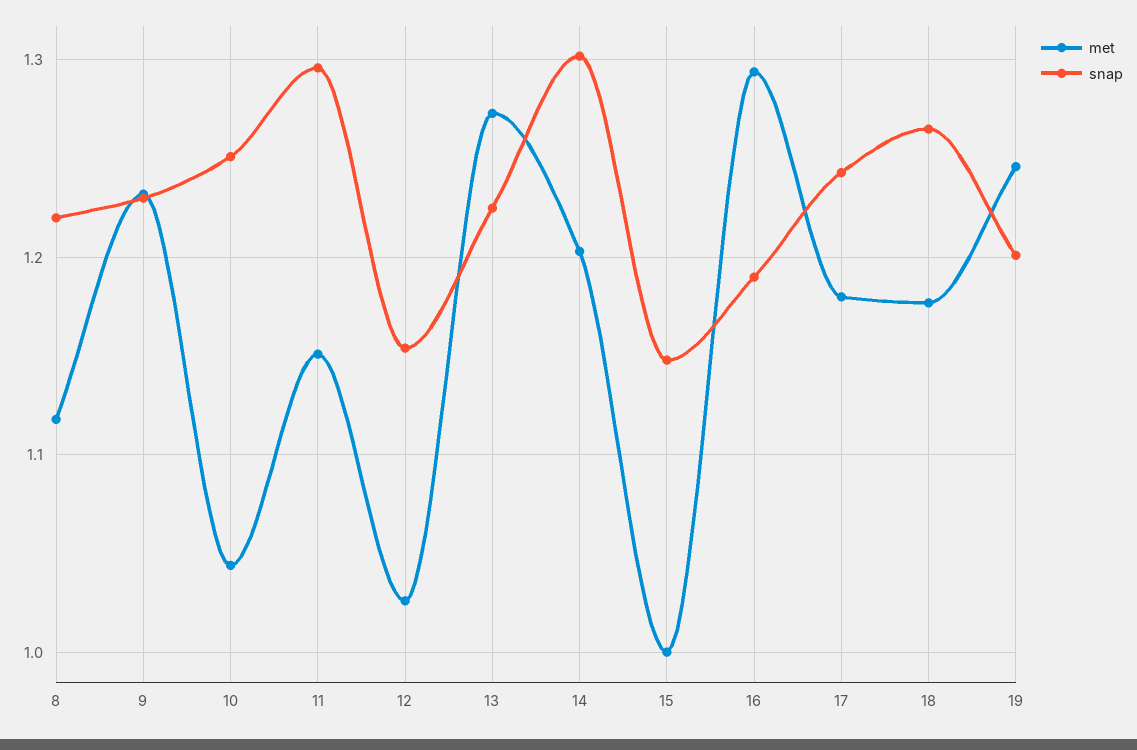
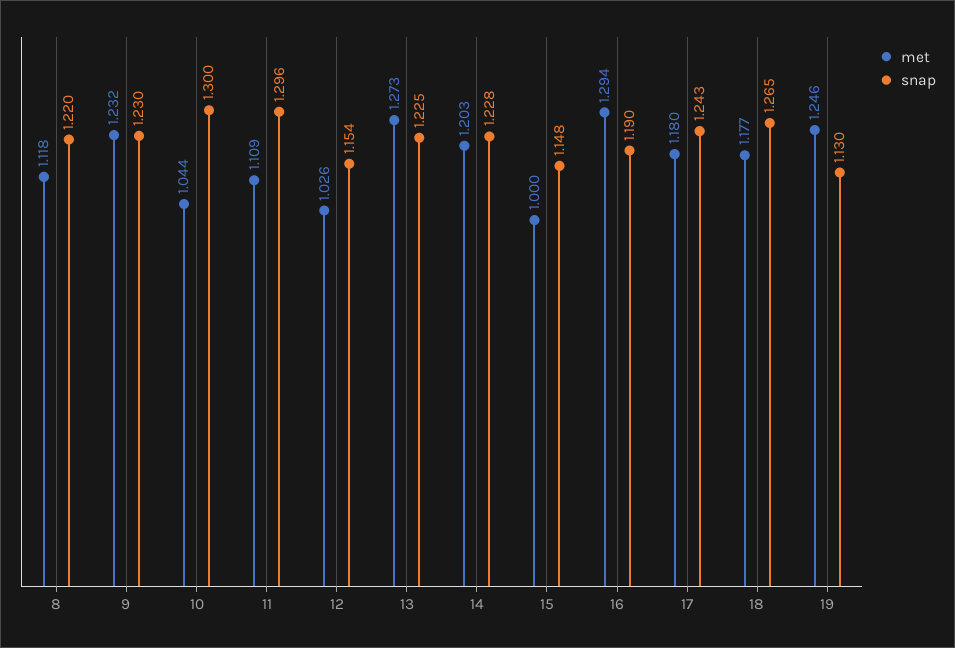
  {
    "met": {
      "8": 1.118,
      "9": 1.232,
      "10": 1.044,
-     "11": 1.15,
+     "11": 1.109,
      "12": 1.026,
      "13": 1.273,
      "14": 1.203,
      "15": 1,
      "16": 1.294,
      "17": 1.18,
      "18": 1.177,
      "19": 1.246
    },
    "snap": {
      "8": 1.22,
      "9": 1.23,
-     "10": 1.25,
+     "10": 1.3,
      "11": 1.296,
      "12": 1.154,
      "13": 1.225,
-     "14": 1.3,
+     "14": 1.228,
      "15": 1.148,
      "16": 1.19,
      "17": 1.243,
      "18": 1.265,
-     "19": 1.2
+     "19": 1.13
    }
  }

